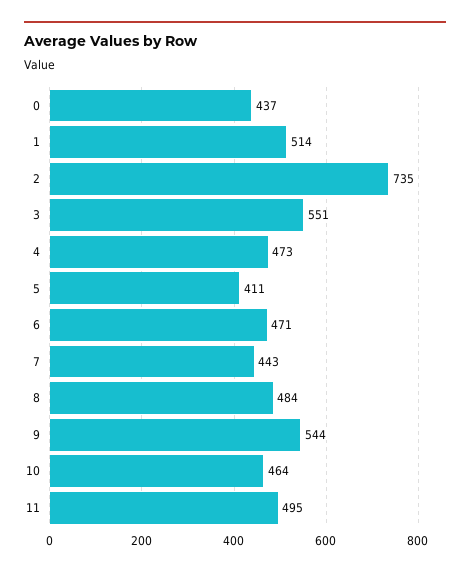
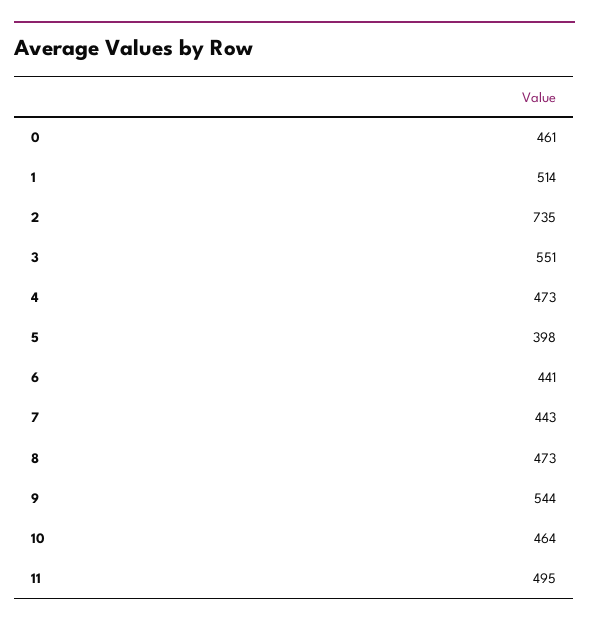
  {
-   "0": 437,
+   "0": 461,
    "1": 514,
    "2": 735,
    "3": 551,
    "4": 473,
-   "5": 411,
+   "5": 398,
-   "6": 471,
+   "6": 441,
    "7": 443,
-   "8": 484,
+   "8": 473,
    "9": 544,
    "10": 464,
    "11": 495
  }

